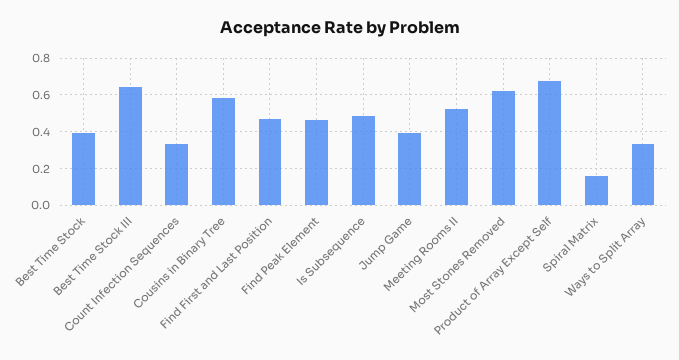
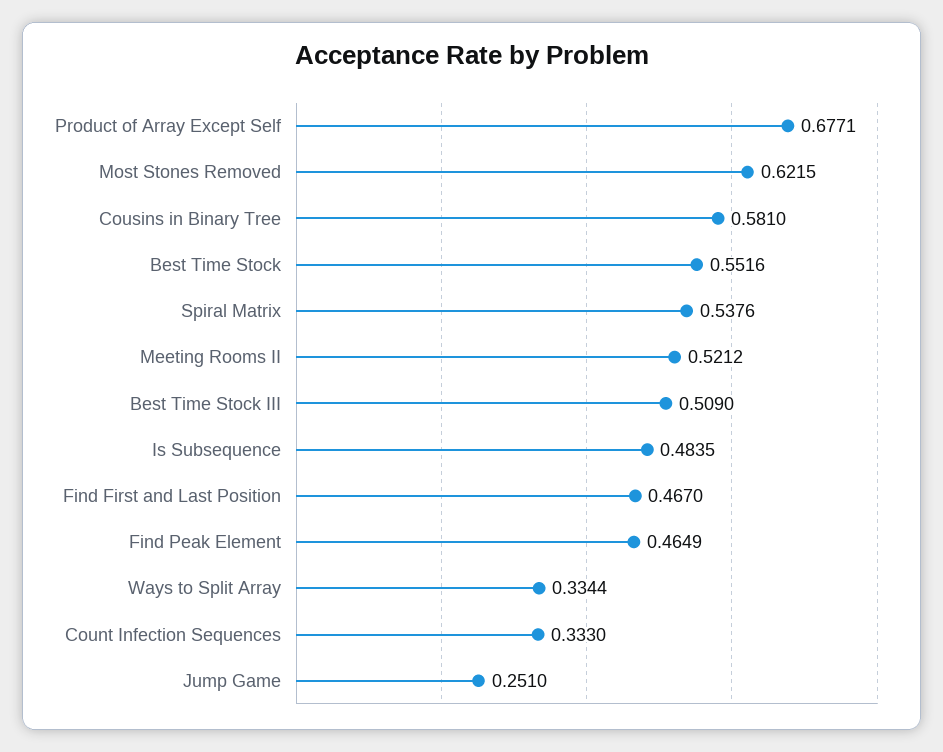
  {
-   "Best Time Stock": 0.4,
+   "Best Time Stock": 0.5516,
-   "Best Time Stock III": 0.65,
+   "Best Time Stock III": 0.509,
    "Count Infection Sequences": 0.333,
    "Cousins in Binary Tree": 0.581,
    "Find First and Last Position": 0.467,
    "Find Peak Element": 0.4649,
    "Is Subsequence": 0.4835,
-   "Jump Game": 0.4,
+   "Jump Game": 0.251,
    "Meeting Rooms II": 0.5212,
    "Most Stones Removed": 0.6215,
    "Product of Array Except Self": 0.6771,
-   "Spiral Matrix": 0.15,
+   "Spiral Matrix": 0.5376,
    "Ways to Split Array": 0.3344
  }

